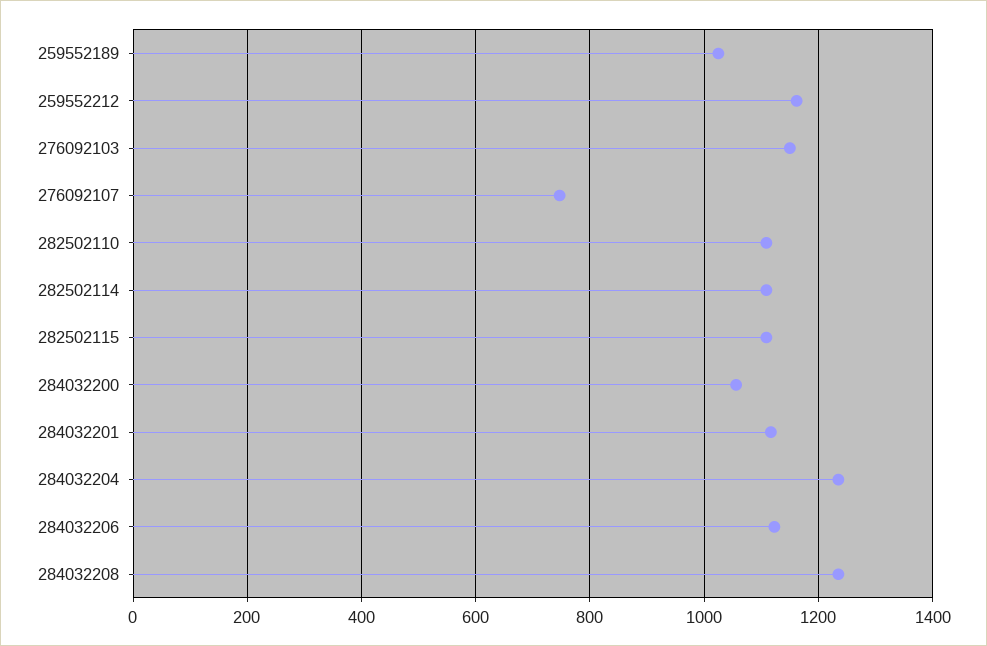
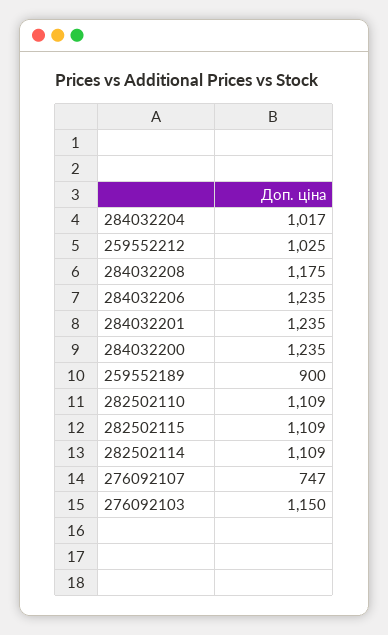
  {
-   "259552189": 1020,
+   "259552189": 900,
-   "259552212": 1160,
+   "259552212": 1025,
    "276092103": 1150,
    "276092107": 747,
    "282502110": 1109,
    "282502114": 1109,
    "282502115": 1109,
-   "284032200": 1060,
+   "284032200": 1235,
-   "284032201": 1120,
+   "284032201": 1235,
-   "284032204": 1240,
+   "284032204": 1017,
-   "284032206": 1120,
+   "284032206": 1235,
-   "284032208": 1240
+   "284032208": 1175
  }

